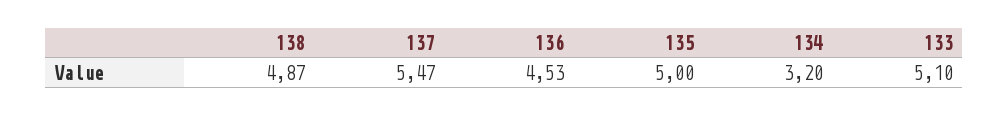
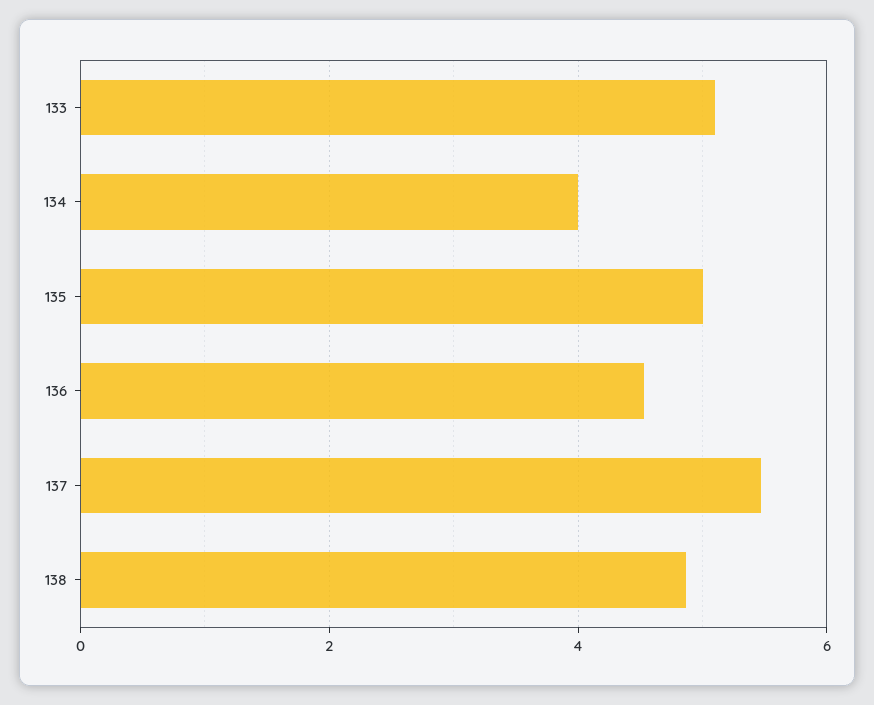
  {
    "138": 4.87,
    "137": 5.47,
    "136": 4.53,
    "135": 5,
-   "134": 3.2,
+   "134": 4,
    "133": 5.1
  }

